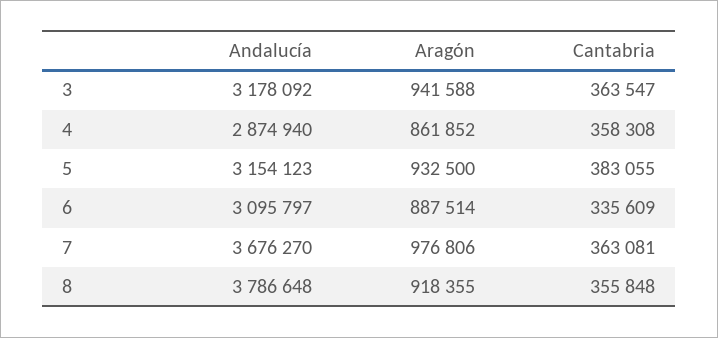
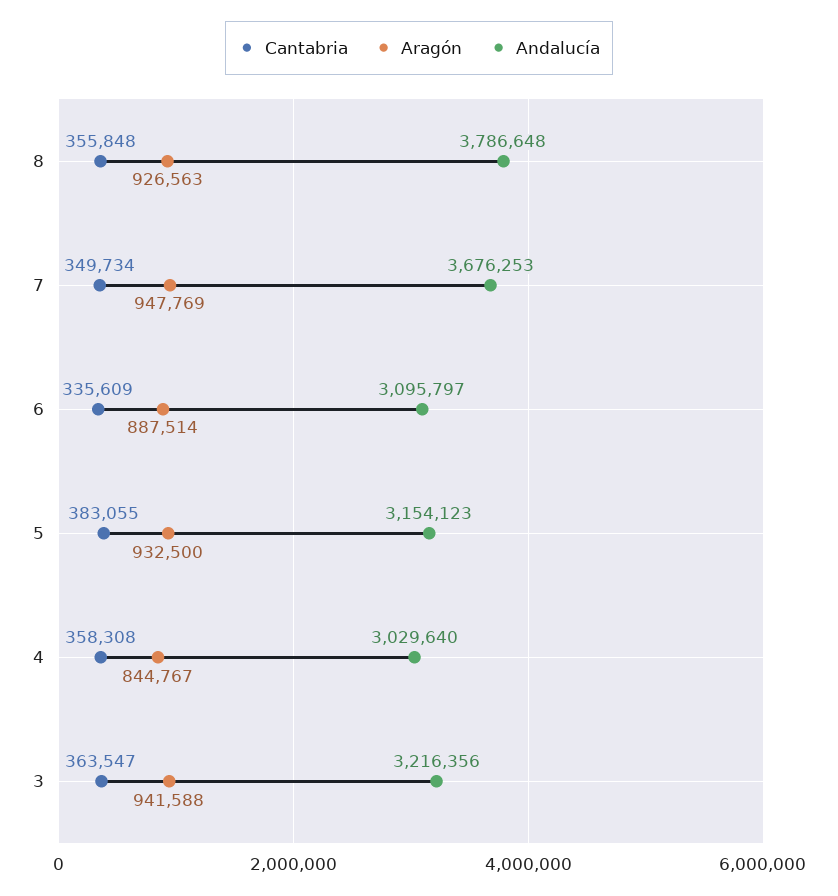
  {
    "Andalucía": {
-     "3": 3178092,
+     "3": 3216356,
-     "4": 2874940,
+     "4": 3029640,
      "5": 3154123,
      "6": 3095797,
-     "7": 3676270,
+     "7": 3676253,
      "8": 3786648
    },
    "Aragón": {
      "3": 941588,
-     "4": 861852,
+     "4": 844767,
      "5": 932500,
      "6": 887514,
-     "7": 976806,
+     "7": 947769,
-     "8": 918355
+     "8": 926563
    },
    "Cantabria": {
      "3": 363547,
      "4": 358308,
      "5": 383055,
      "6": 335609,
-     "7": 363081,
+     "7": 349734,
      "8": 355848
    }
  }

